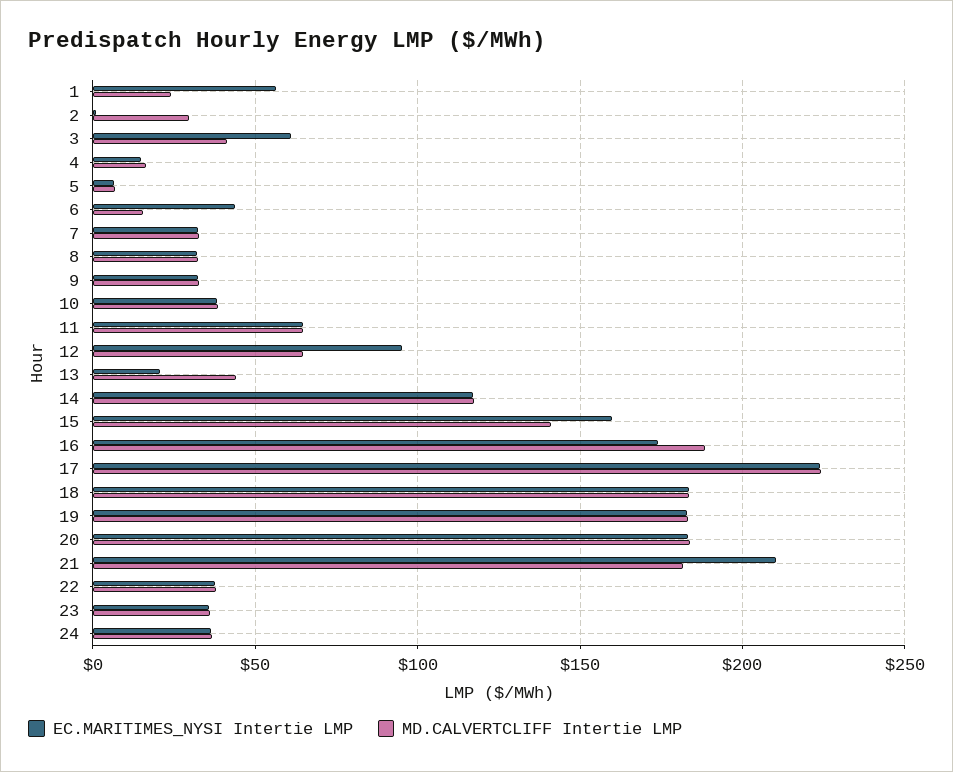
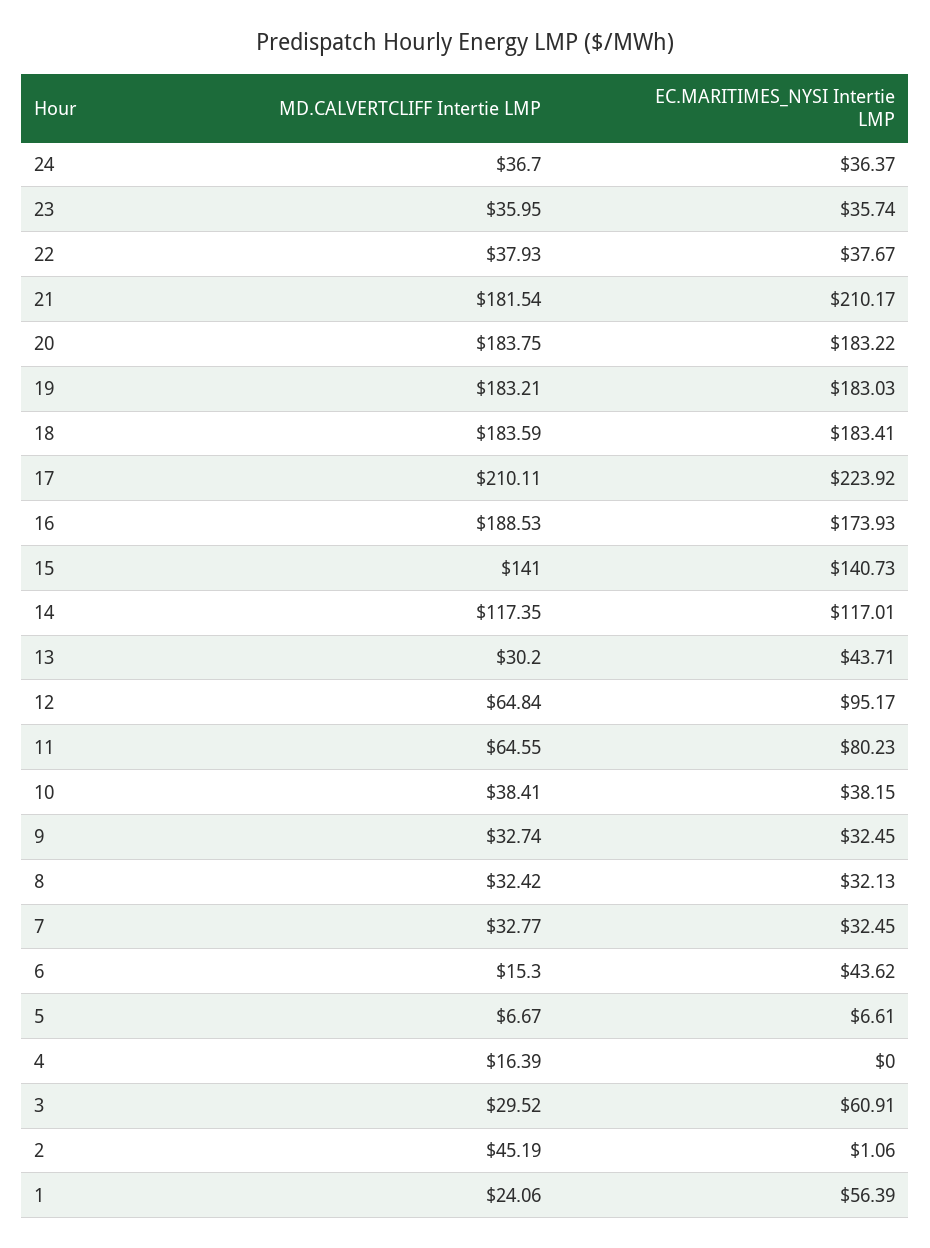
  {
    "EC.MARITIMES_NYSI Intertie LMP": {
      "1": 56.39,
      "2": 1.06,
      "3": 60.91,
-     "4": 15,
+     "4": 0,
      "5": 6.61,
      "6": 43.62,
      "7": 32.45,
      "8": 32.13,
      "9": 32.45,
      "10": 38.15,
-     "11": 65,
+     "11": 80.23,
      "12": 95.17,
-     "13": 20,
+     "13": 43.71,
      "14": 117.01,
-     "15": 160,
+     "15": 140.73,
      "16": 173.93,
      "17": 223.92,
      "18": 183.41,
      "19": 183.03,
      "20": 183.22,
      "21": 210.17,
      "22": 37.67,
      "23": 35.74,
      "24": 36.37
    },
    "MD.CALVERTCLIFF Intertie LMP": {
      "1": 24.06,
-     "2": 30,
+     "2": 45.19,
-     "3": 40,
+     "3": 29.52,
      "4": 16.39,
      "5": 6.67,
      "6": 15.3,
      "7": 32.77,
      "8": 32.42,
      "9": 32.74,
      "10": 38.41,
      "11": 64.55,
      "12": 64.84,
-     "13": 45,
+     "13": 30.2,
      "14": 117.35,
      "15": 141,
      "16": 188.53,
-     "17": 225,
+     "17": 210.11,
      "18": 183.59,
      "19": 183.21,
      "20": 183.75,
      "21": 181.54,
      "22": 37.93,
      "23": 35.95,
      "24": 36.7
    }
  }

